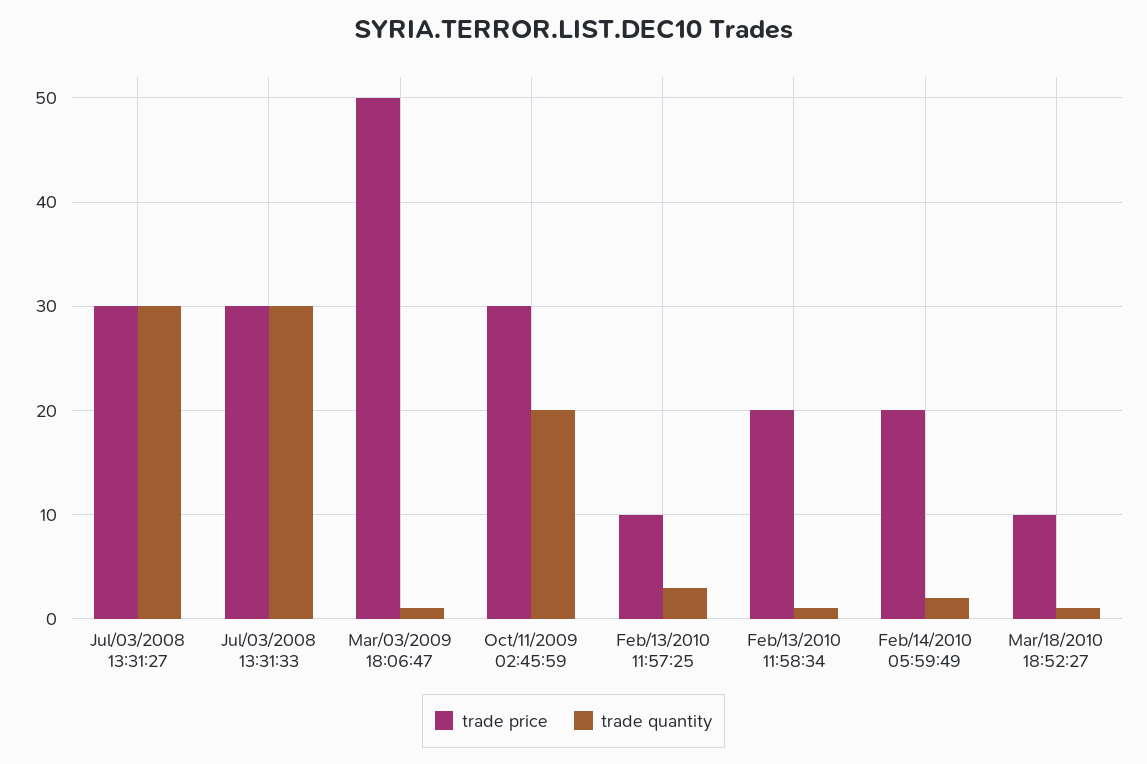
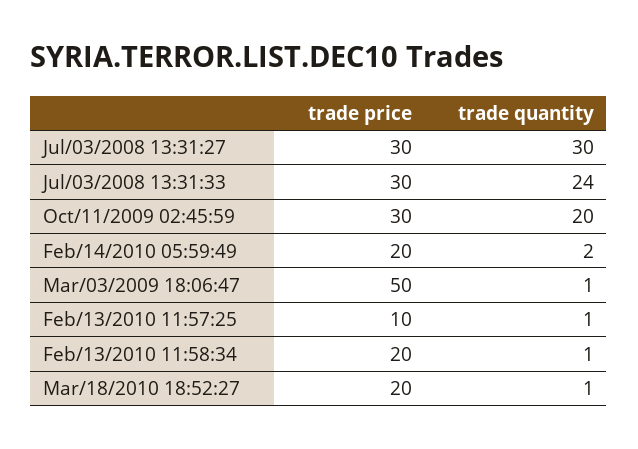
  {
    "trade price": {
      "Jul/03/2008 13:31:27": 30,
      "Jul/03/2008 13:31:33": 30,
      "Mar/03/2009 18:06:47": 50,
      "Oct/11/2009 02:45:59": 30,
      "Feb/13/2010 11:57:25": 10,
      "Feb/13/2010 11:58:34": 20,
      "Feb/14/2010 05:59:49": 20,
-     "Mar/18/2010 18:52:27": 10
+     "Mar/18/2010 18:52:27": 20
    },
    "trade quantity": {
      "Jul/03/2008 13:31:27": 30,
-     "Jul/03/2008 13:31:33": 30,
+     "Jul/03/2008 13:31:33": 24,
      "Mar/03/2009 18:06:47": 1,
      "Oct/11/2009 02:45:59": 20,
-     "Feb/13/2010 11:57:25": 3,
+     "Feb/13/2010 11:57:25": 1,
      "Feb/13/2010 11:58:34": 1,
      "Feb/14/2010 05:59:49": 2,
      "Mar/18/2010 18:52:27": 1
    }
  }

